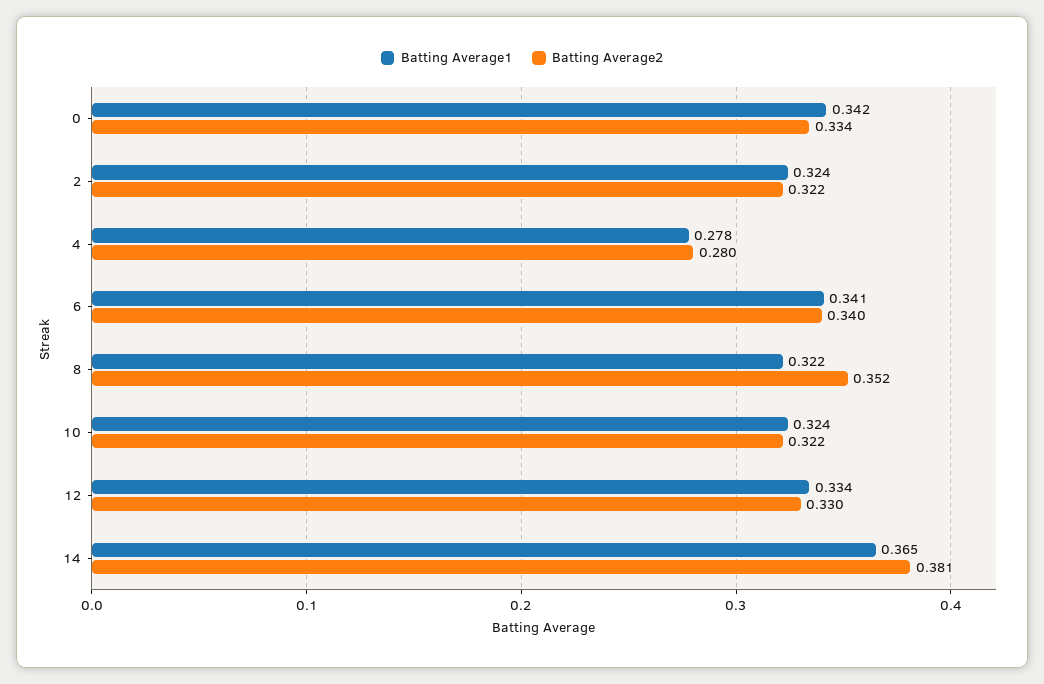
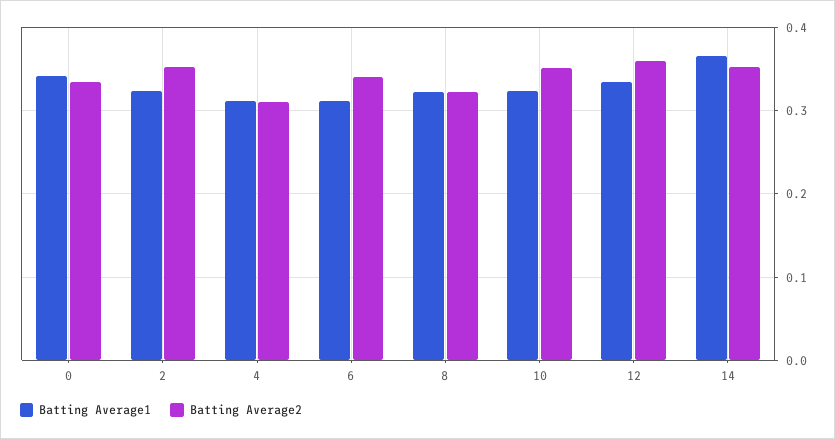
  {
    "Batting Average1": {
      "0": 0.342,
      "2": 0.324,
-     "4": 0.278,
+     "4": 0.31,
-     "6": 0.341,
+     "6": 0.31,
      "8": 0.322,
      "10": 0.324,
      "12": 0.334,
      "14": 0.365
    },
    "Batting Average2": {
      "0": 0.334,
-     "2": 0.322,
+     "2": 0.35,
-     "4": 0.28,
+     "4": 0.31,
      "6": 0.34,
-     "8": 0.352,
+     "8": 0.32,
-     "10": 0.322,
+     "10": 0.35,
-     "12": 0.33,
+     "12": 0.36,
-     "14": 0.381
+     "14": 0.35
    }
  }

